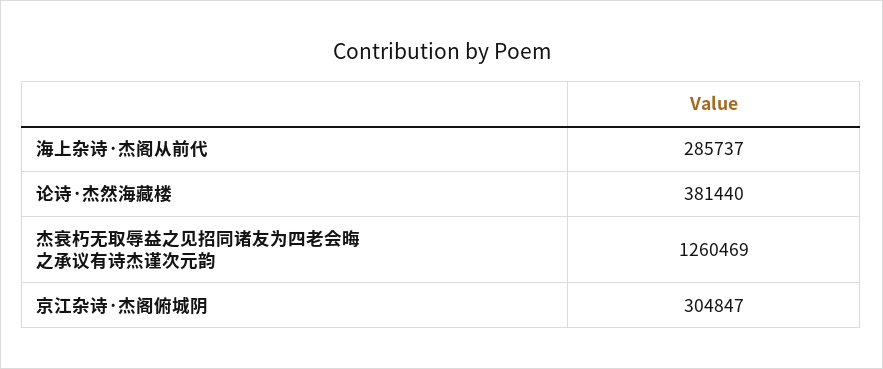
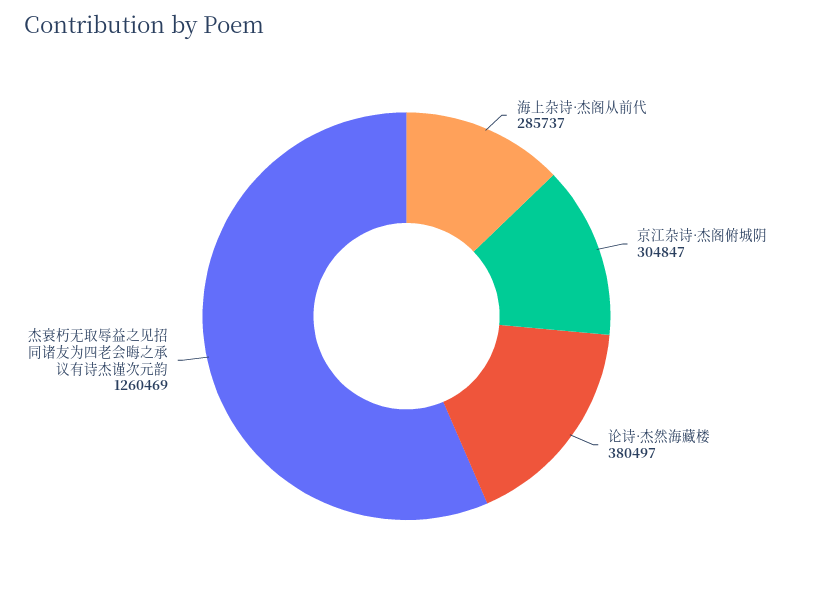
  {
    "海上杂诗·杰阁从前代": 285737,
-   "论诗·杰然海藏楼": 381440,
+   "论诗·杰然海藏楼": 380497,
    "杰衰朽无取辱益之见招同诸友为四老会晦之承议有诗杰谨次元韵": 1260469,
    "京江杂诗·杰阁俯城阴": 304847
  }

